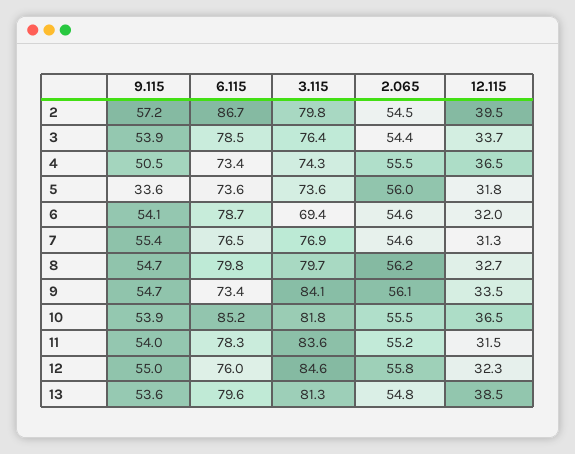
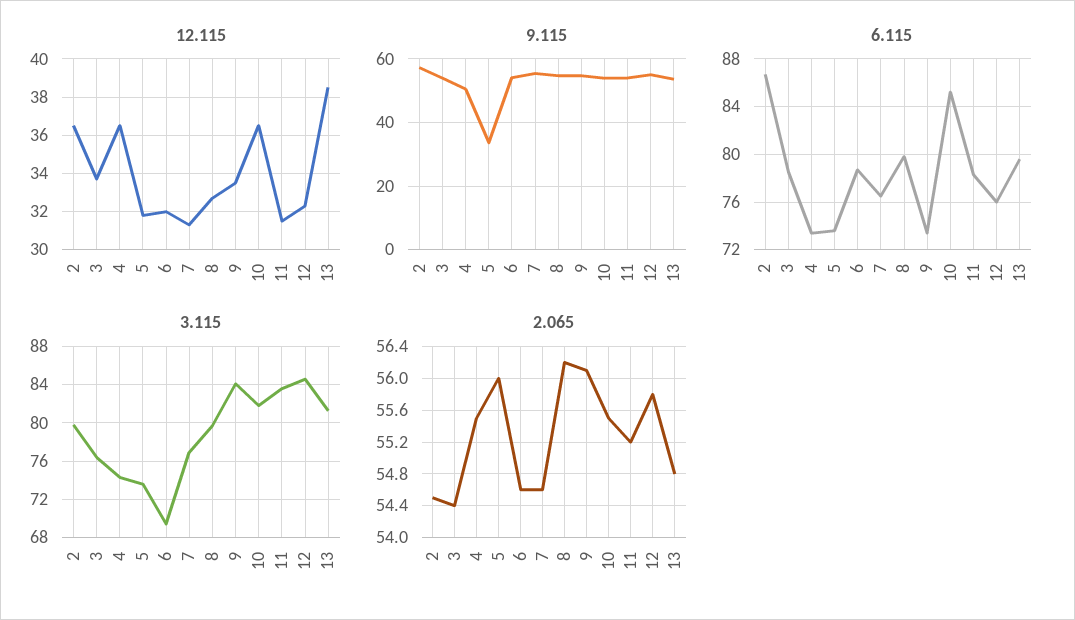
  {
    "9.115": {
      "2": 57.2,
      "3": 53.9,
      "4": 50.5,
      "5": 33.6,
      "6": 54.1,
      "7": 55.4,
      "8": 54.7,
      "9": 54.7,
      "10": 53.9,
      "11": 54,
      "12": 55,
      "13": 53.6
    },
    "6.115": {
      "2": 86.7,
      "3": 78.5,
      "4": 73.4,
      "5": 73.6,
      "6": 78.7,
      "7": 76.5,
      "8": 79.8,
      "9": 73.4,
      "10": 85.2,
      "11": 78.3,
      "12": 76,
      "13": 79.6
    },
    "3.115": {
      "2": 79.8,
      "3": 76.4,
      "4": 74.3,
      "5": 73.6,
      "6": 69.4,
      "7": 76.9,
      "8": 79.7,
      "9": 84.1,
      "10": 81.8,
      "11": 83.6,
      "12": 84.6,
      "13": 81.3
    },
    "2.065": {
      "2": 54.5,
      "3": 54.4,
      "4": 55.5,
      "5": 56,
      "6": 54.6,
      "7": 54.6,
      "8": 56.2,
      "9": 56.1,
      "10": 55.5,
      "11": 55.2,
      "12": 55.8,
      "13": 54.8
    },
    "12.115": {
-     "2": 39.5,
+     "2": 36.5,
      "3": 33.7,
      "4": 36.5,
      "5": 31.8,
      "6": 32,
      "7": 31.3,
      "8": 32.7,
      "9": 33.5,
      "10": 36.5,
      "11": 31.5,
      "12": 32.3,
      "13": 38.5
    }
  }

